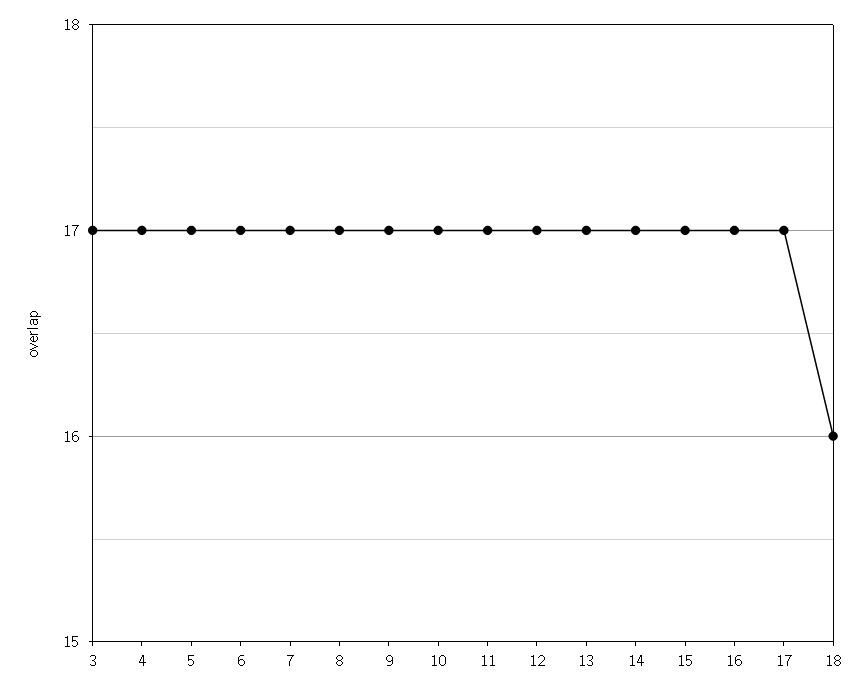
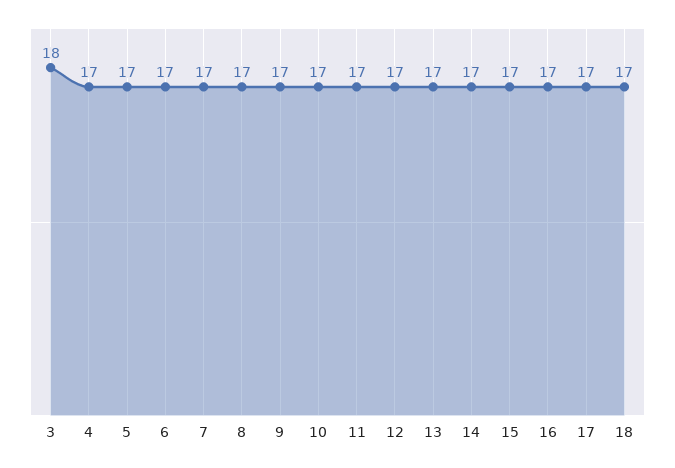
  {
-   "3": 17,
+   "3": 18,
    "4": 17,
    "5": 17,
    "6": 17,
    "7": 17,
    "8": 17,
    "9": 17,
    "10": 17,
    "11": 17,
    "12": 17,
    "13": 17,
    "14": 17,
    "15": 17,
    "16": 17,
    "17": 17,
-   "18": 16
+   "18": 17
  }

